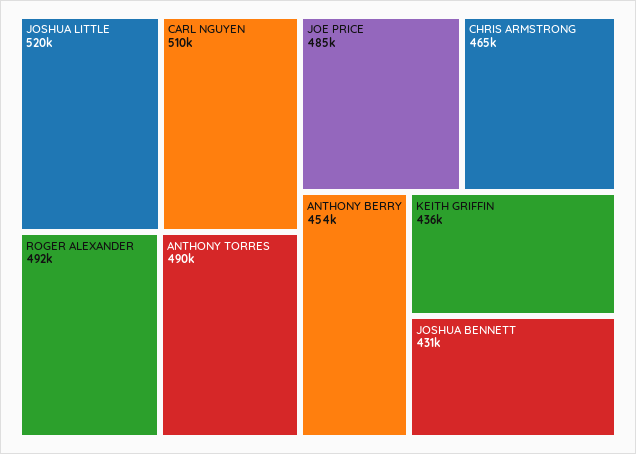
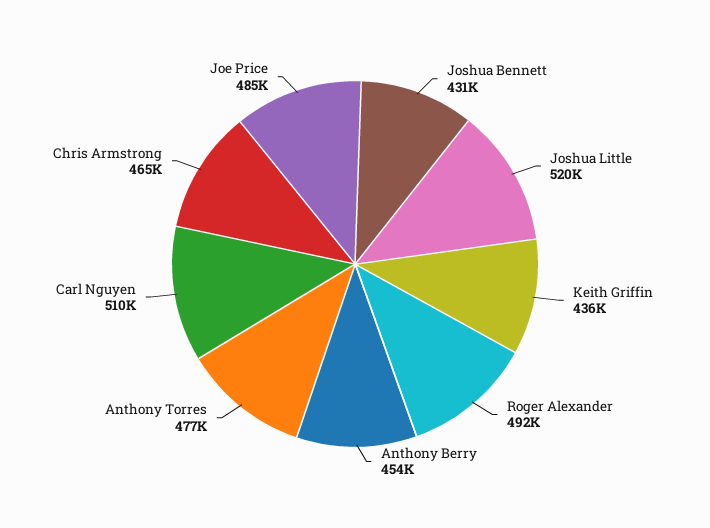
  {
    "JOSHUA LITTLE": 520000,
    "CARL NGUYEN": 510000,
    "ROGER ALEXANDER": 492000,
-   "ANTHONY TORRES": 490000,
+   "ANTHONY TORRES": 477000,
    "JOE PRICE": 485000,
    "CHRIS ARMSTRONG": 465000,
    "ANTHONY BERRY": 454000,
    "KEITH GRIFFIN": 436000,
    "JOSHUA BENNETT": 431000
  }

